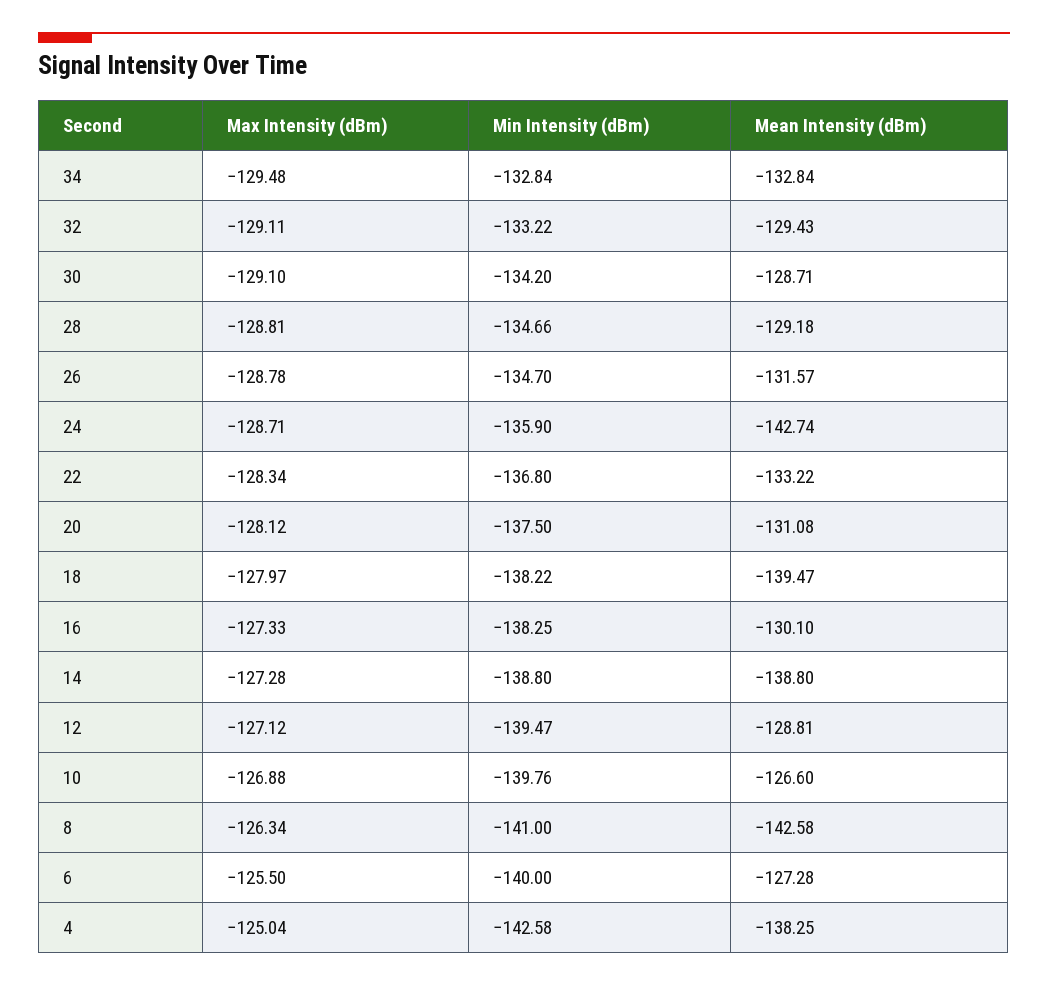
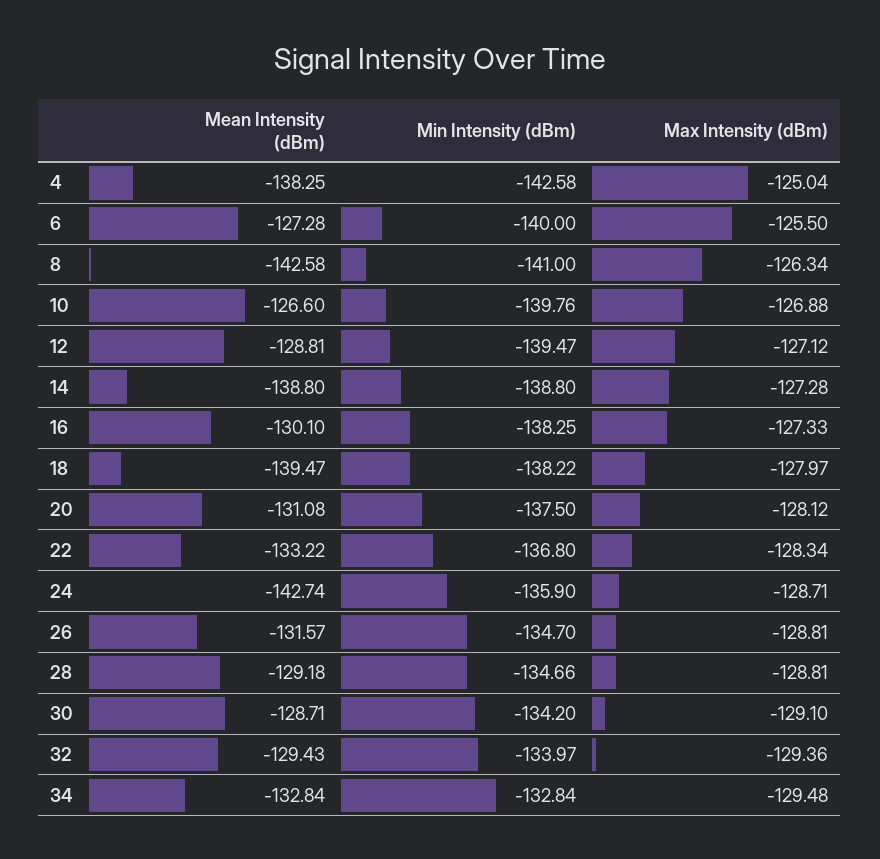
  {
    "Max Intensity (dBm)": {
      "34": -129.48,
-     "32": -129.11,
+     "32": -129.36,
      "30": -129.1,
      "28": -128.81,
-     "26": -128.78,
+     "26": -128.81,
      "24": -128.71,
      "22": -128.34,
      "20": -128.12,
      "18": -127.97,
      "16": -127.33,
      "14": -127.28,
      "12": -127.12,
      "10": -126.88,
      "8": -126.34,
      "6": -125.5,
      "4": -125.04
    },
    "Min Intensity (dBm)": {
      "34": -132.84,
-     "32": -133.22,
+     "32": -133.97,
      "30": -134.2,
      "28": -134.66,
      "26": -134.7,
      "24": -135.9,
      "22": -136.8,
      "20": -137.5,
      "18": -138.22,
      "16": -138.25,
      "14": -138.8,
      "12": -139.47,
      "10": -139.76,
      "8": -141,
      "6": -140,
      "4": -142.58
    },
    "Mean Intensity (dBm)": {
      "34": -132.84,
      "32": -129.43,
      "30": -128.71,
      "28": -129.18,
      "26": -131.57,
      "24": -142.74,
      "22": -133.22,
      "20": -131.08,
      "18": -139.47,
      "16": -130.1,
      "14": -138.8,
      "12": -128.81,
      "10": -126.6,
      "8": -142.58,
      "6": -127.28,
      "4": -138.25
    }
  }

